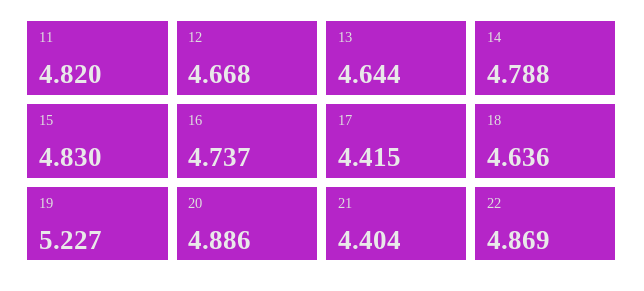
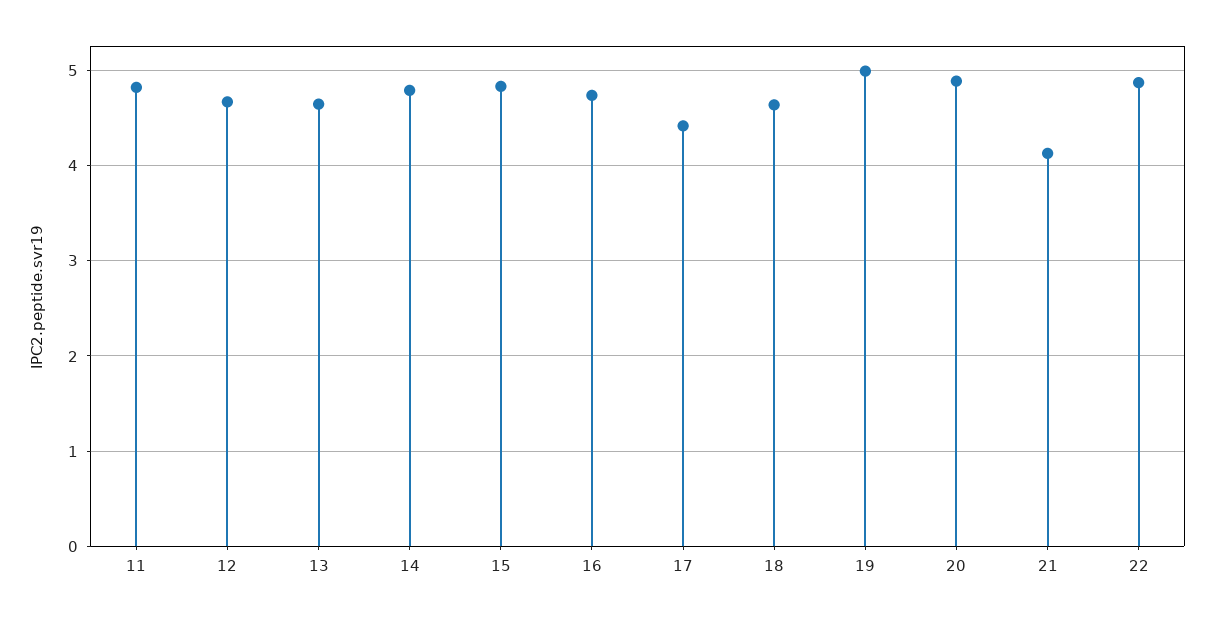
  {
    "11": 4.82,
    "12": 4.668,
    "13": 4.644,
    "14": 4.788,
    "15": 4.83,
    "16": 4.737,
    "17": 4.415,
    "18": 4.636,
-   "19": 5.227,
+   "19": 5,
    "20": 4.886,
-   "21": 4.404,
+   "21": 4.1,
    "22": 4.869
  }

